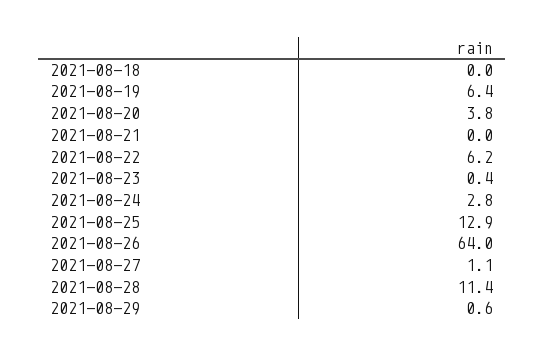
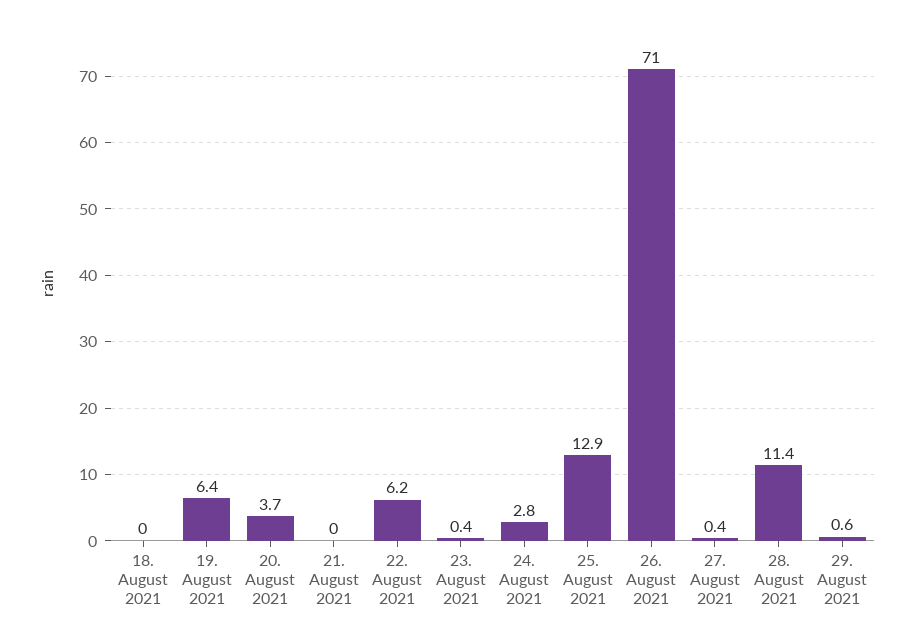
  {
    "2021-08-18": 0,
    "2021-08-19": 6.4,
-   "2021-08-20": 3.8,
+   "2021-08-20": 3.7,
    "2021-08-21": 0,
    "2021-08-22": 6.2,
    "2021-08-23": 0.4,
    "2021-08-24": 2.8,
    "2021-08-25": 12.9,
-   "2021-08-26": 64,
+   "2021-08-26": 71,
-   "2021-08-27": 1.1,
+   "2021-08-27": 0.4,
    "2021-08-28": 11.4,
    "2021-08-29": 0.6
  }

